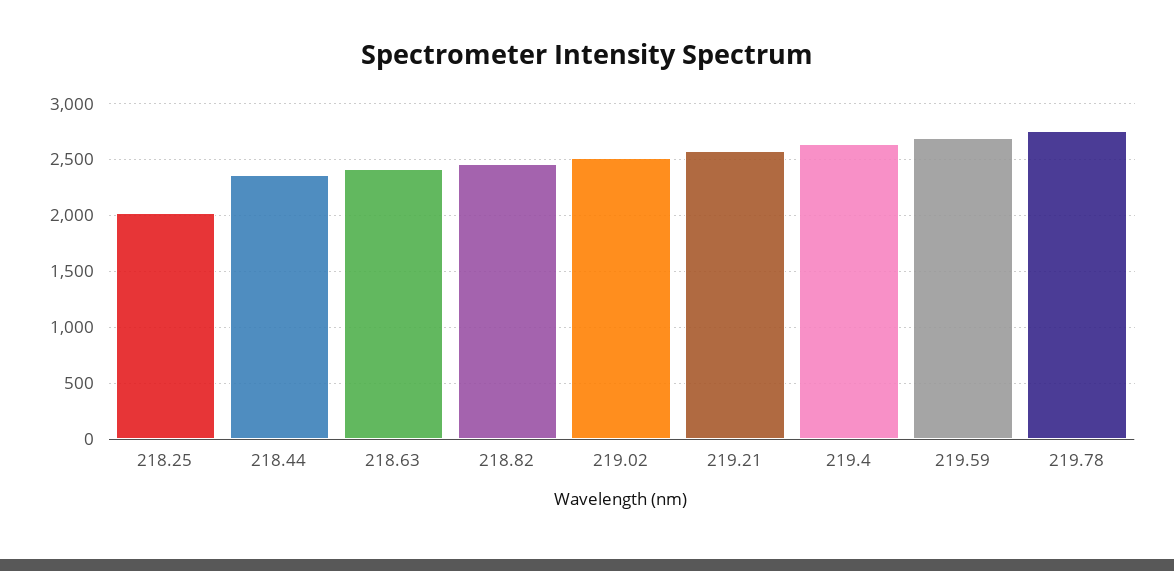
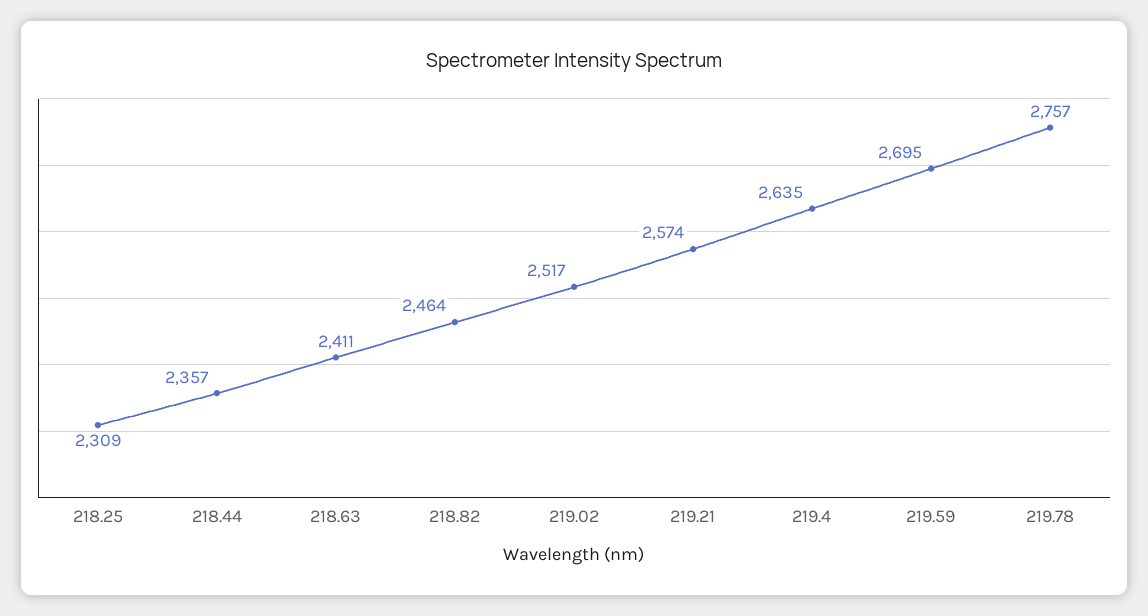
  {
-   "218.25": 2000,
+   "218.25": 2309,
    "218.44": 2357,
    "218.63": 2411,
    "218.82": 2464,
    "219.02": 2517,
    "219.21": 2574,
    "219.4": 2635,
    "219.59": 2695,
    "219.78": 2757
  }

